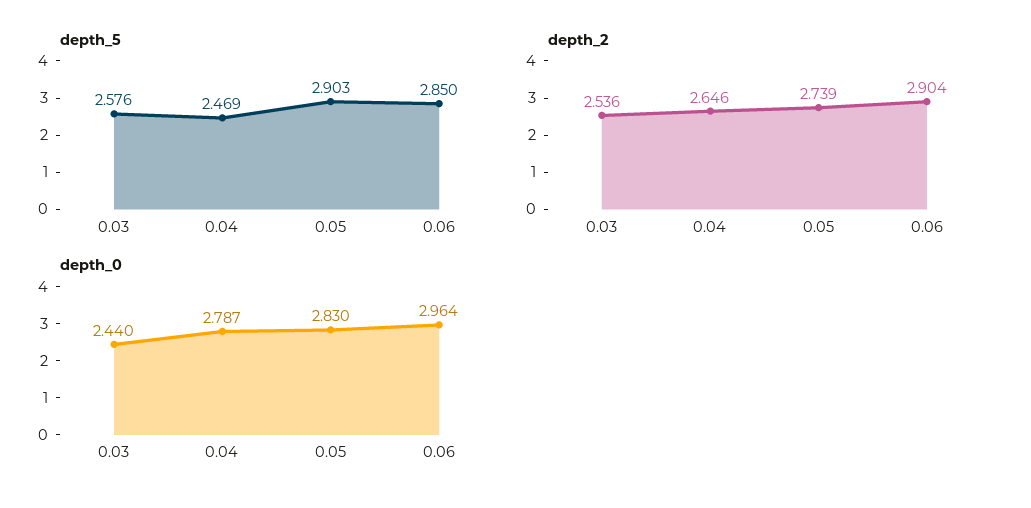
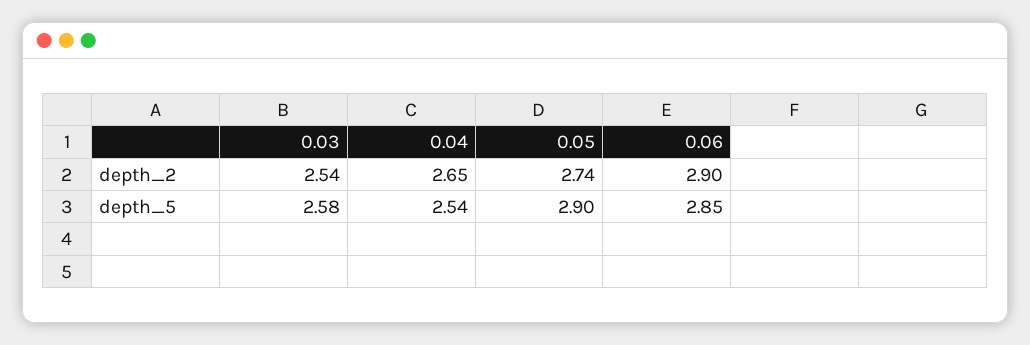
  {
    "depth_5": {
      "0.03": 2.576,
-     "0.04": 2.469,
+     "0.04": 2.54,
      "0.05": 2.903,
      "0.06": 2.85
    },
    "depth_2": {
      "0.03": 2.536,
      "0.04": 2.646,
      "0.05": 2.739,
      "0.06": 2.904
-   },
+   }
-   "depth_0": {
-     "0.03": 2.44,
-     "0.04": 2.787,
-     "0.05": 2.83,
-     "0.06": 2.964
-   }
  }

